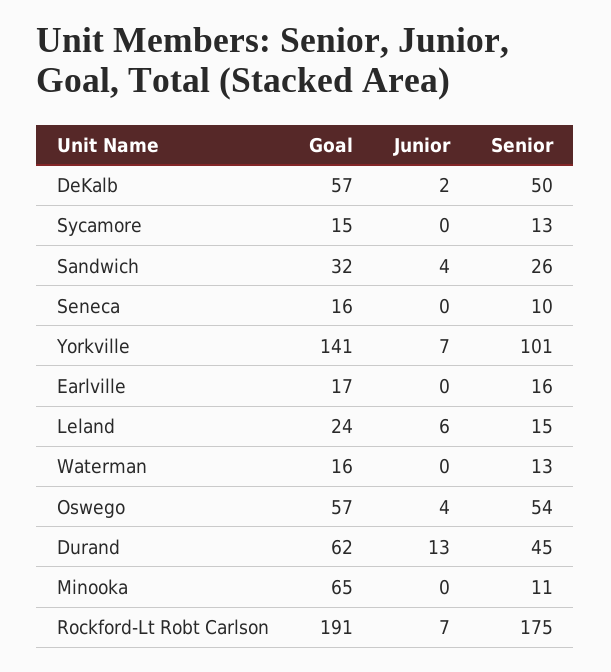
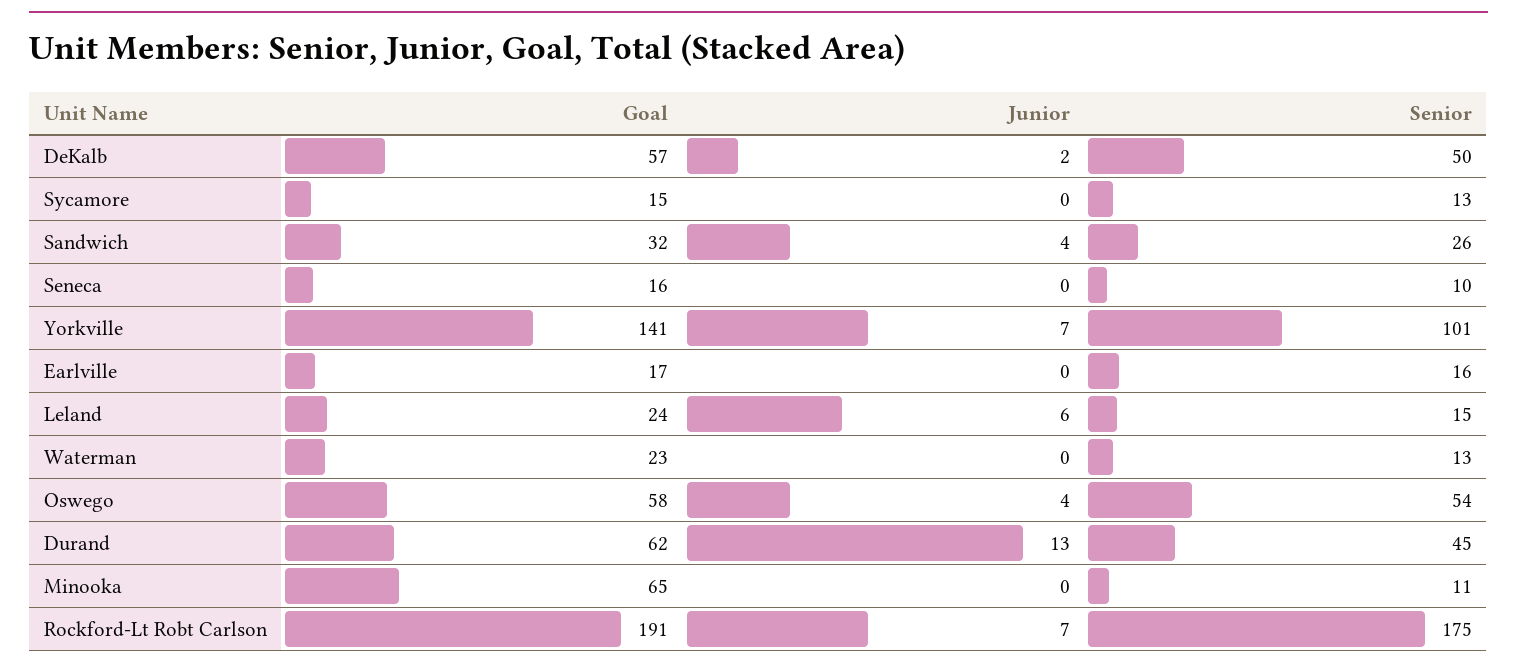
  {
    "Goal": {
      "DeKalb": 57,
      "Sycamore": 15,
      "Sandwich": 32,
      "Seneca": 16,
      "Yorkville": 141,
      "Earlville": 17,
      "Leland": 24,
-     "Waterman": 16,
+     "Waterman": 23,
-     "Oswego": 57,
+     "Oswego": 58,
      "Durand": 62,
      "Minooka": 65,
      "Rockford-Lt Robt Carlson": 191
    },
    "Junior": {
      "DeKalb": 2,
      "Sycamore": 0,
      "Sandwich": 4,
      "Seneca": 0,
      "Yorkville": 7,
      "Earlville": 0,
      "Leland": 6,
      "Waterman": 0,
      "Oswego": 4,
      "Durand": 13,
      "Minooka": 0,
      "Rockford-Lt Robt Carlson": 7
    },
    "Senior": {
      "DeKalb": 50,
      "Sycamore": 13,
      "Sandwich": 26,
      "Seneca": 10,
      "Yorkville": 101,
      "Earlville": 16,
      "Leland": 15,
      "Waterman": 13,
      "Oswego": 54,
      "Durand": 45,
      "Minooka": 11,
      "Rockford-Lt Robt Carlson": 175
    }
  }

